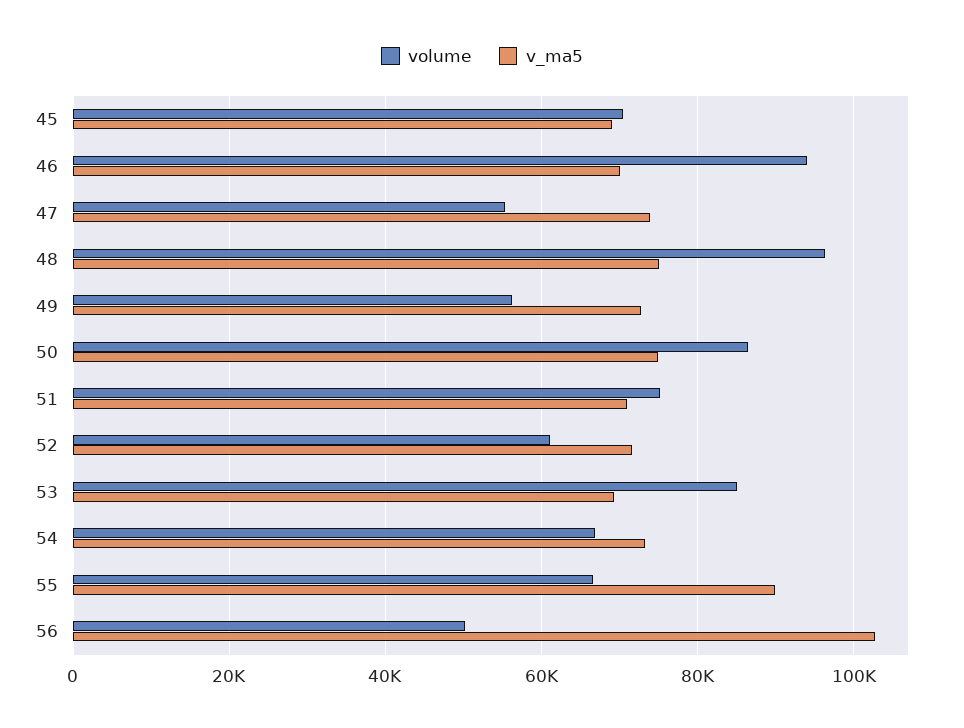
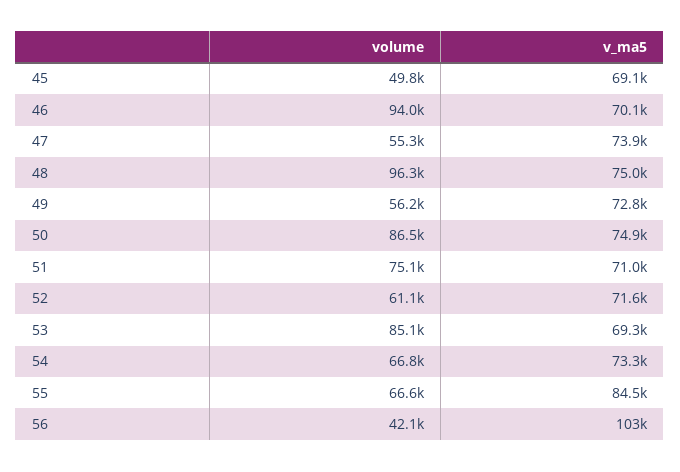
  {
    "volume": {
-     "45": 70000,
+     "45": 49800,
      "46": 94000,
      "47": 55300,
      "48": 96300,
      "49": 56200,
      "50": 86500,
      "51": 75100,
      "52": 61100,
      "53": 85100,
      "54": 66800,
      "55": 66600,
-     "56": 50000
+     "56": 42100
    },
    "v_ma5": {
      "45": 69100,
      "46": 70100,
      "47": 73900,
      "48": 75000,
      "49": 72800,
      "50": 74900,
      "51": 71000,
      "52": 71600,
      "53": 69300,
      "54": 73300,
-     "55": 90000,
+     "55": 84500,
      "56": 103000
    }
  }

